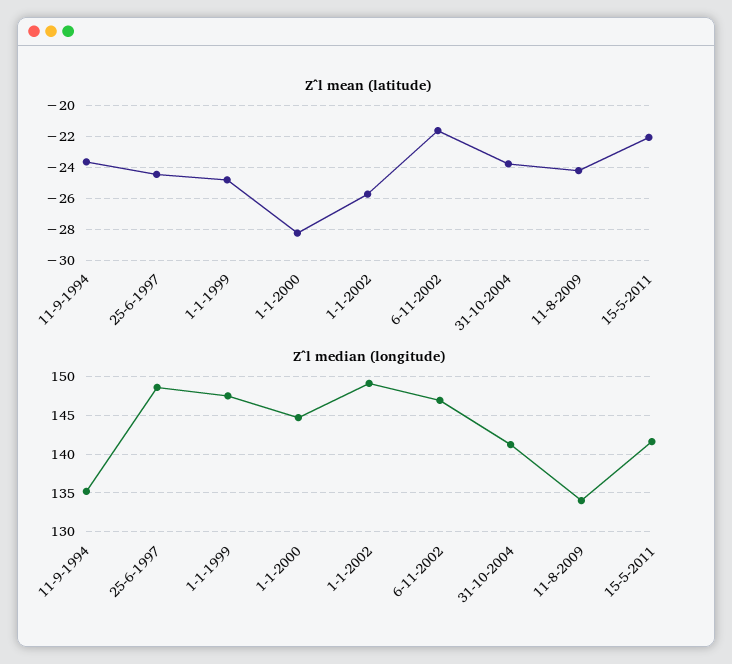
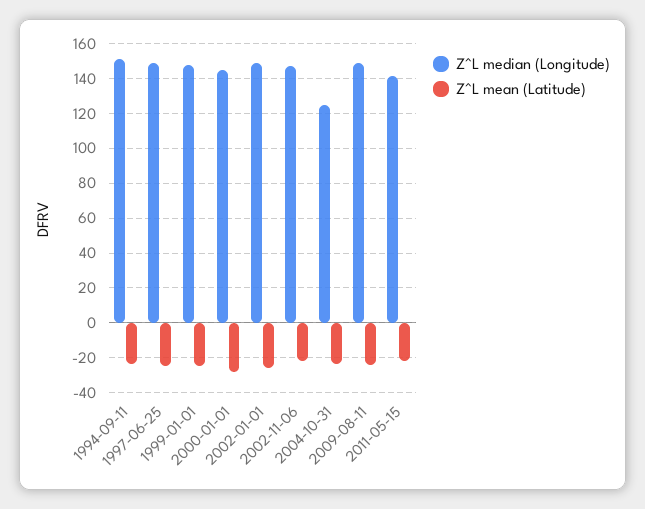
  {
    "Z^l mean (latitude)": {
      "11-9-1994": -23.5,
      "25-6-1997": -24.5,
      "1-1-1999": -25,
      "1-1-2000": -28.5,
      "1-1-2002": -25.5,
      "6-11-2002": -21.5,
      "31-10-2004": -24,
      "11-8-2009": -24,
      "15-5-2011": -22
    },
    "Z^l median (longitude)": {
-     "11-9-1994": 135,
+     "11-9-1994": 150,
      "25-6-1997": 149,
      "1-1-1999": 148,
      "1-1-2000": 145,
      "1-1-2002": 149,
      "6-11-2002": 147,
-     "31-10-2004": 141,
+     "31-10-2004": 125,
-     "11-8-2009": 134,
+     "11-8-2009": 150,
      "15-5-2011": 142
    }
  }

